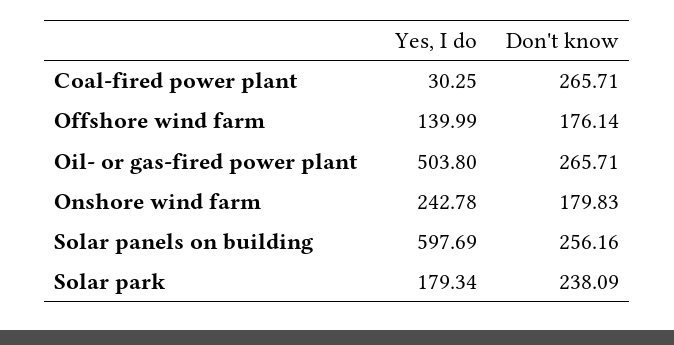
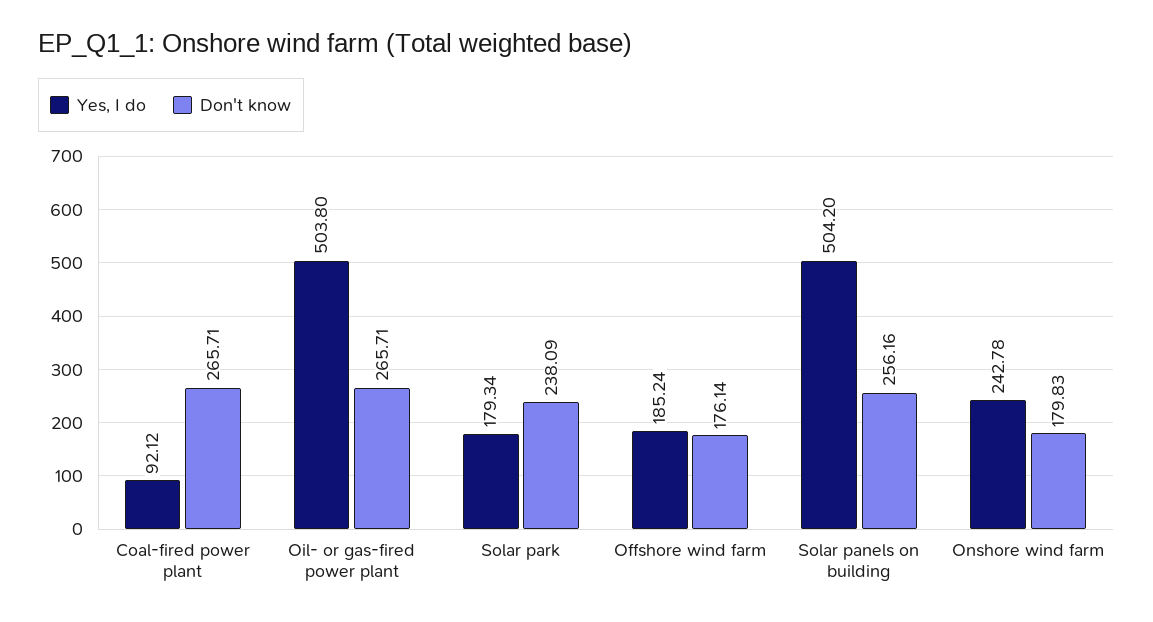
  {
    "Yes, I do": {
-     "Coal-fired power plant": 30.25,
+     "Coal-fired power plant": 92.12,
-     "Offshore wind farm": 139.99,
+     "Offshore wind farm": 185.24,
      "Oil- or gas-fired power plant": 503.8,
      "Onshore wind farm": 242.78,
-     "Solar panels on building": 597.69,
+     "Solar panels on building": 504.2,
      "Solar park": 179.34
    },
    "Don't know": {
      "Coal-fired power plant": 265.71,
      "Offshore wind farm": 176.14,
      "Oil- or gas-fired power plant": 265.71,
      "Onshore wind farm": 179.83,
      "Solar panels on building": 256.16,
      "Solar park": 238.09
    }
  }

